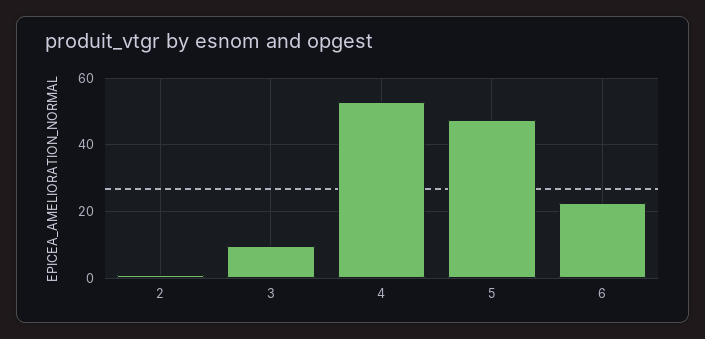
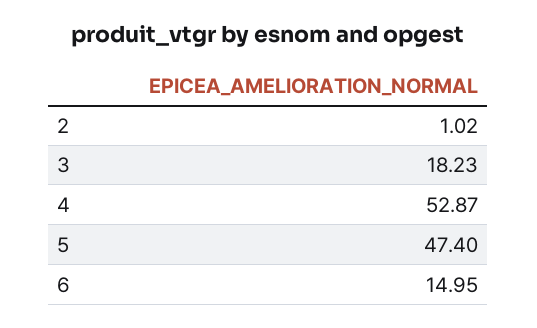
  {
    "2": 1.02,
-   "3": 10,
+   "3": 18.23,
    "4": 52.87,
    "5": 47.4,
-   "6": 22
+   "6": 14.95
  }

